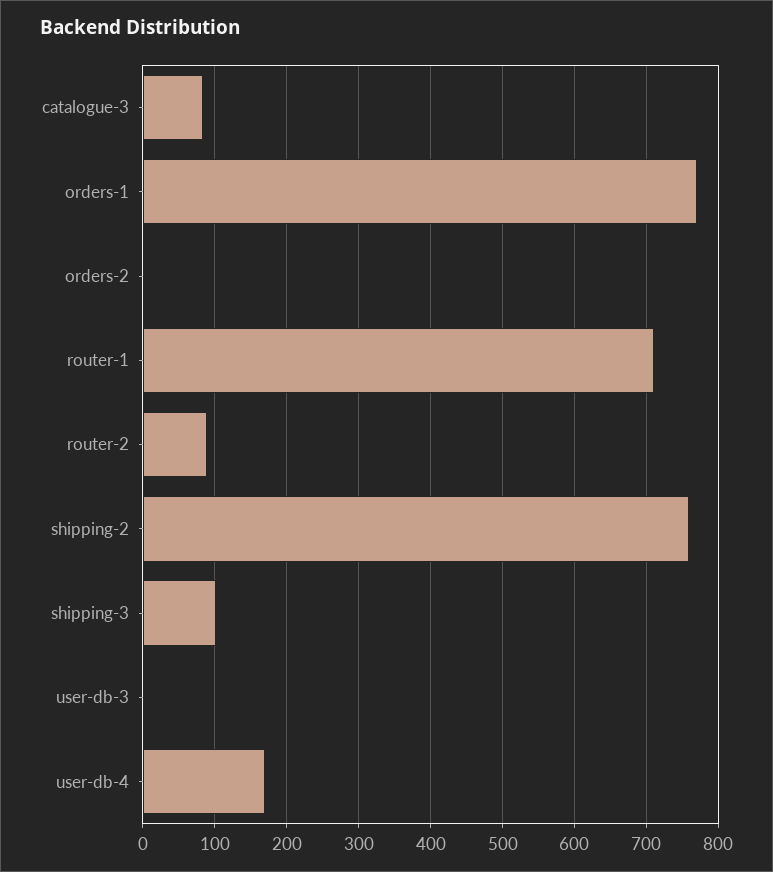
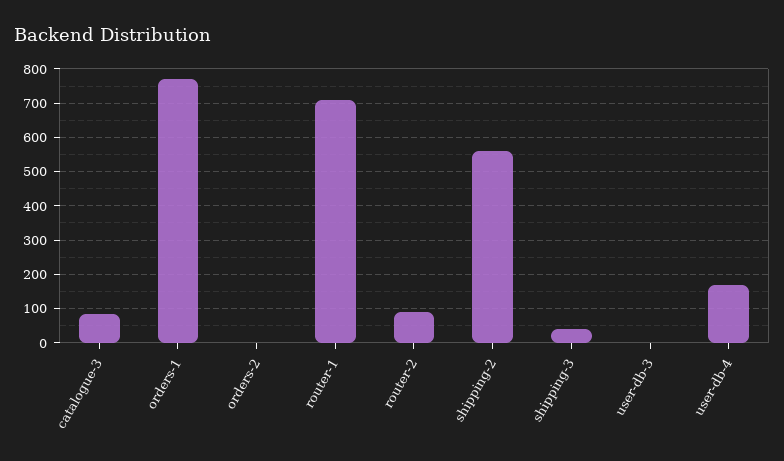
  {
    "catalogue-3": 80,
    "orders-1": 770,
    "orders-2": 0,
    "router-1": 710,
    "router-2": 90,
-   "shipping-2": 760,
+   "shipping-2": 560,
-   "shipping-3": 100,
+   "shipping-3": 40,
    "user-db-3": 0,
    "user-db-4": 170
  }

